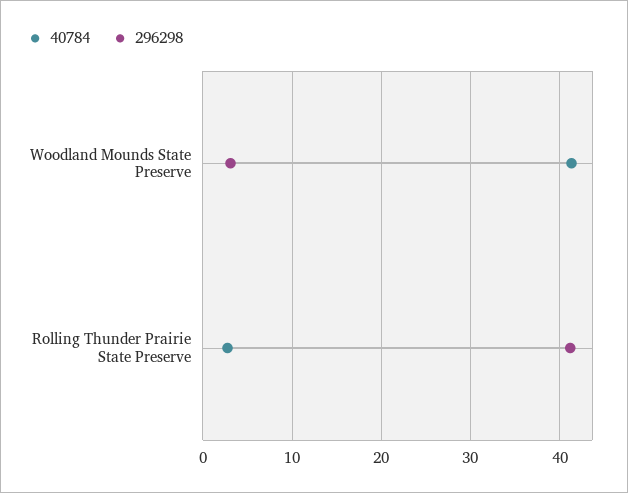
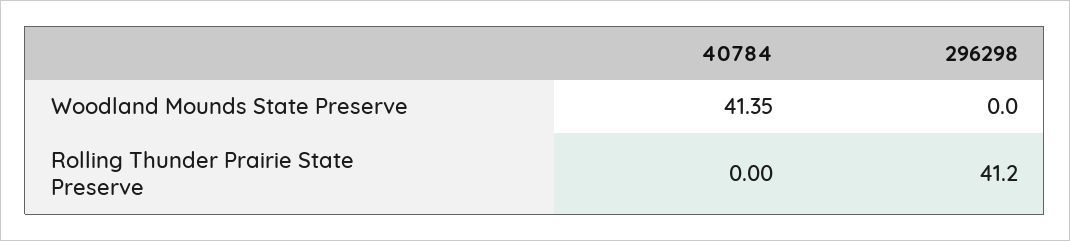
  {
    "40784": {
      "Woodland Mounds State Preserve": 41.35,
-     "Rolling Thunder Prairie State Preserve": 3
+     "Rolling Thunder Prairie State Preserve": 0
    },
    "296298": {
-     "Woodland Mounds State Preserve": 3,
+     "Woodland Mounds State Preserve": 0,
      "Rolling Thunder Prairie State Preserve": 41.2
    }
  }

